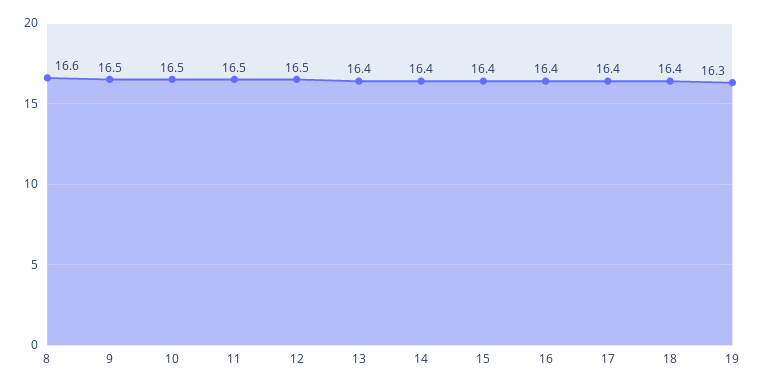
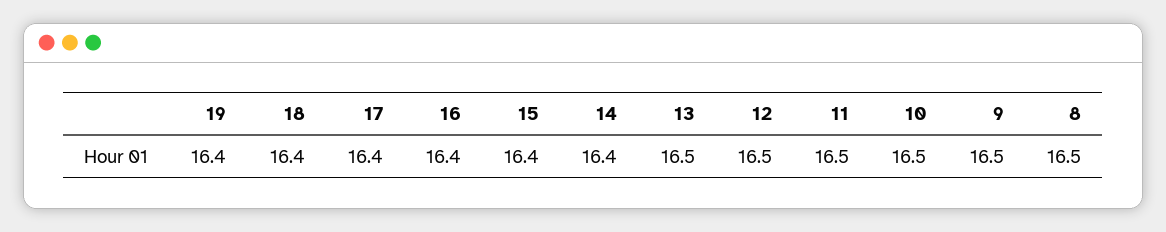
  {
-   "8": 16.6,
+   "8": 16.5,
    "9": 16.5,
    "10": 16.5,
    "11": 16.5,
    "12": 16.5,
-   "13": 16.4,
+   "13": 16.5,
    "14": 16.4,
    "15": 16.4,
    "16": 16.4,
    "17": 16.4,
    "18": 16.4,
-   "19": 16.3
+   "19": 16.4
  }

